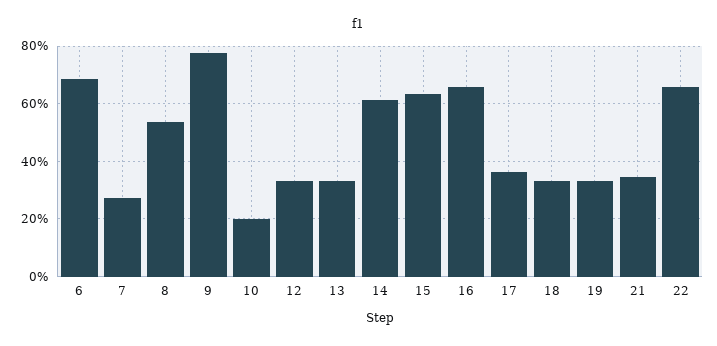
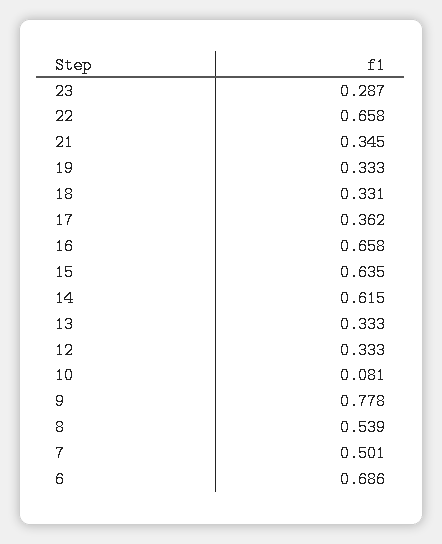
  {
    "6": 0.686,
-   "7": 0.275,
+   "7": 0.501,
    "8": 0.539,
    "9": 0.778,
-   "10": 0.2,
+   "10": 0.081,
    "12": 0.333,
    "13": 0.333,
    "14": 0.615,
    "15": 0.635,
    "16": 0.658,
    "17": 0.362,
    "18": 0.331,
    "19": 0.333,
    "21": 0.345,
-   "22": 0.658
+   "22": 0.658,
+   "23": 0.287
  }

